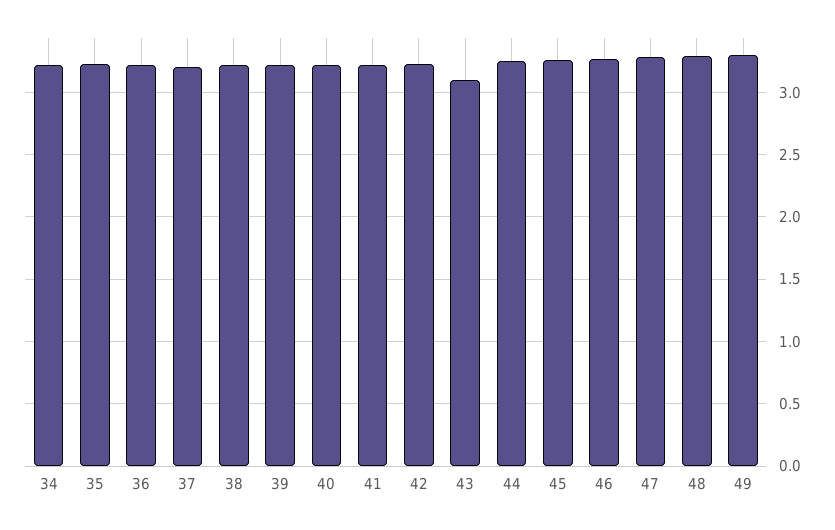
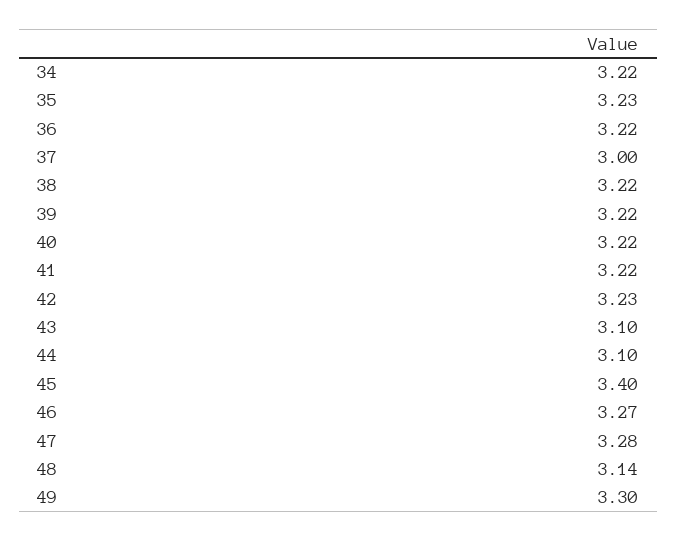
  {
    "34": 3.22,
    "35": 3.23,
    "36": 3.22,
-   "37": 3.2,
+   "37": 3,
    "38": 3.22,
    "39": 3.22,
    "40": 3.22,
    "41": 3.22,
    "42": 3.23,
    "43": 3.1,
-   "44": 3.25,
+   "44": 3.1,
-   "45": 3.25,
+   "45": 3.4,
    "46": 3.27,
    "47": 3.28,
-   "48": 3.3,
+   "48": 3.14,
    "49": 3.3
  }

